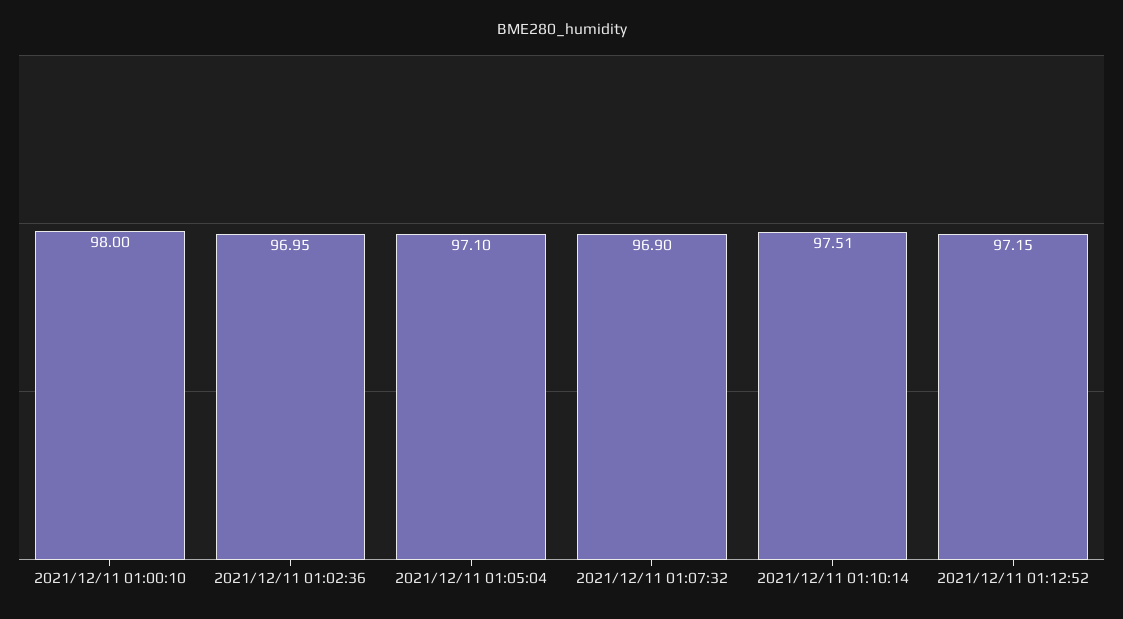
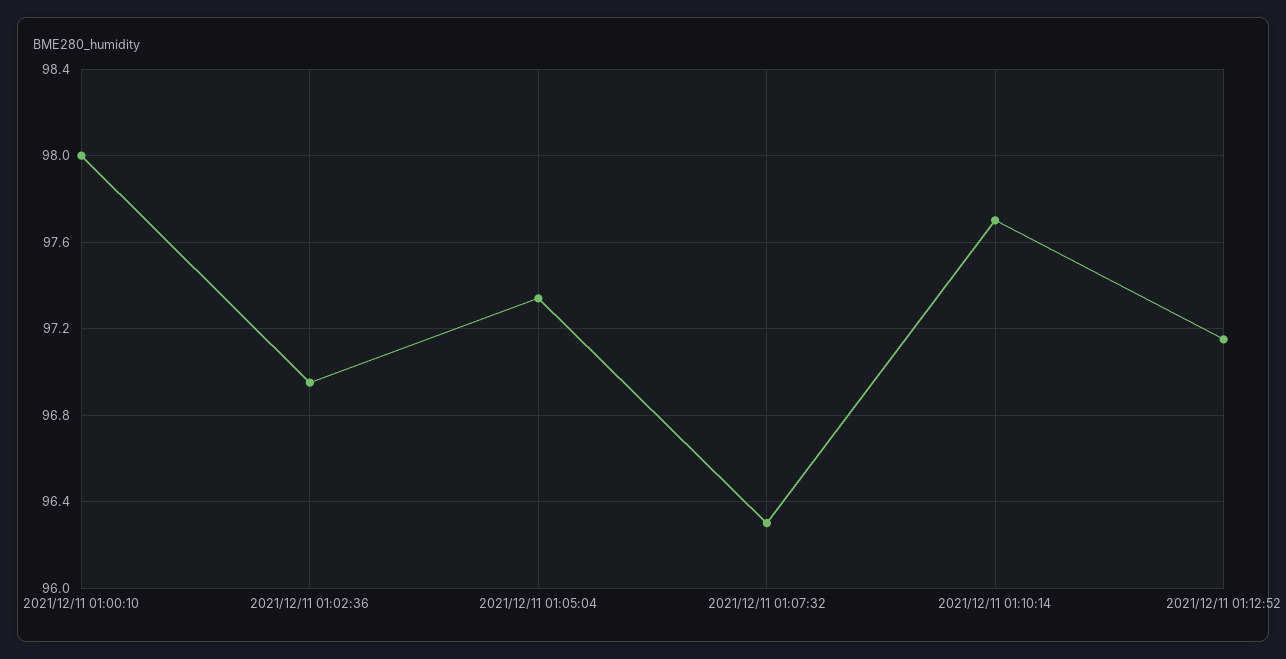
  {
    "2021/12/11 01:00:10": 98,
    "2021/12/11 01:02:36": 96.95,
-   "2021/12/11 01:05:04": 97.1,
+   "2021/12/11 01:05:04": 97.35,
-   "2021/12/11 01:07:32": 96.9,
+   "2021/12/11 01:07:32": 96.3,
-   "2021/12/11 01:10:14": 97.51,
+   "2021/12/11 01:10:14": 97.7,
    "2021/12/11 01:12:52": 97.15
  }

